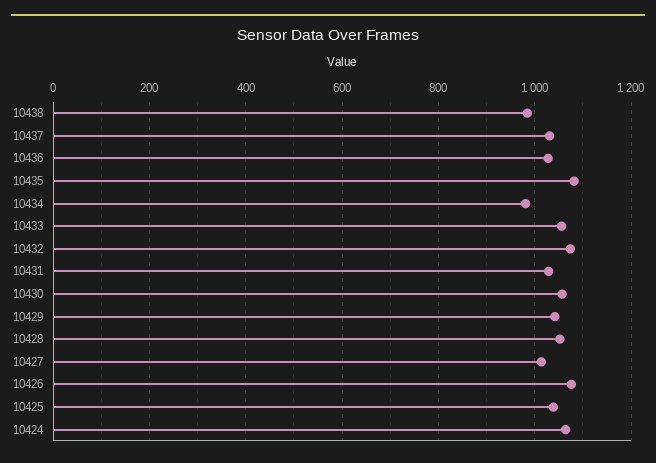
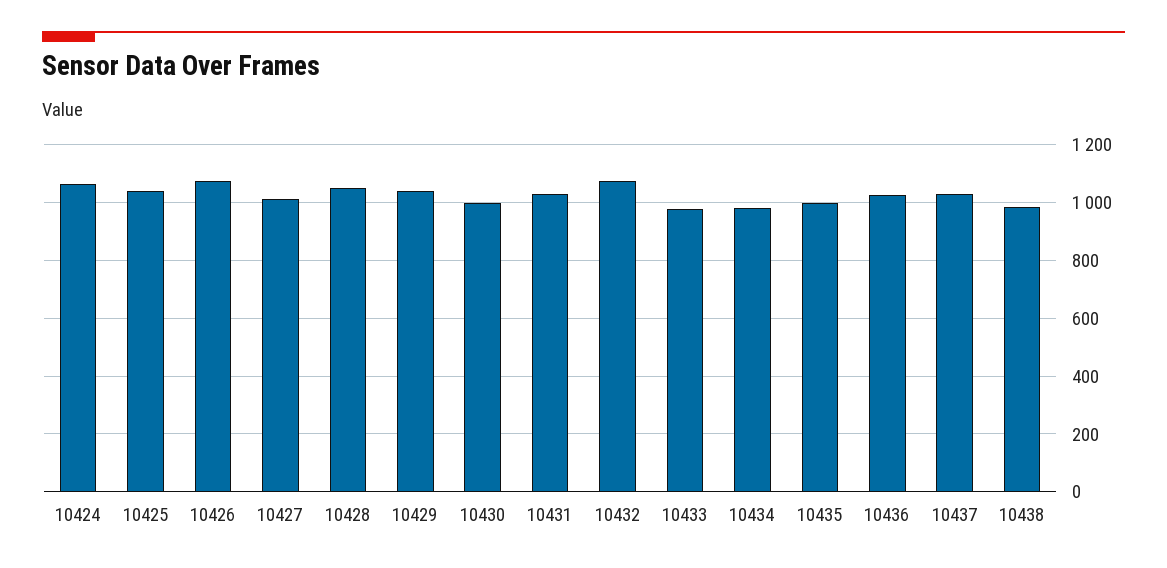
  {
    "10438": 980,
    "10437": 1040,
    "10436": 1020,
-   "10435": 1080,
+   "10435": 1000,
    "10434": 980,
-   "10433": 1060,
+   "10433": 975,
    "10432": 1080,
    "10431": 1020,
-   "10430": 1060,
+   "10430": 1000,
    "10429": 1040,
    "10428": 1060,
    "10427": 1020,
    "10426": 1080,
    "10425": 1040,
    "10424": 1060
  }

